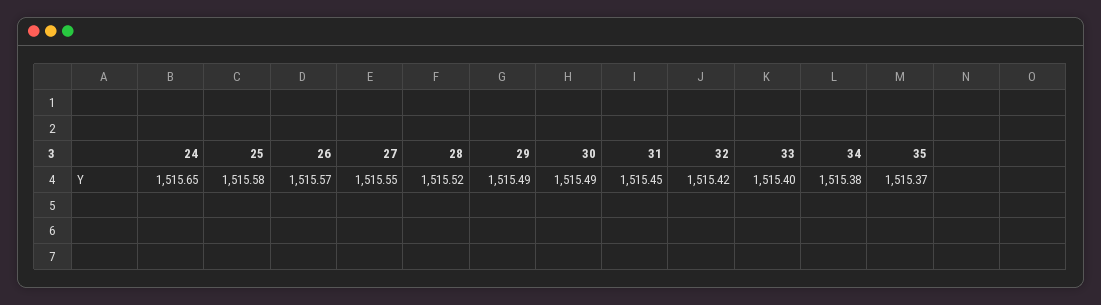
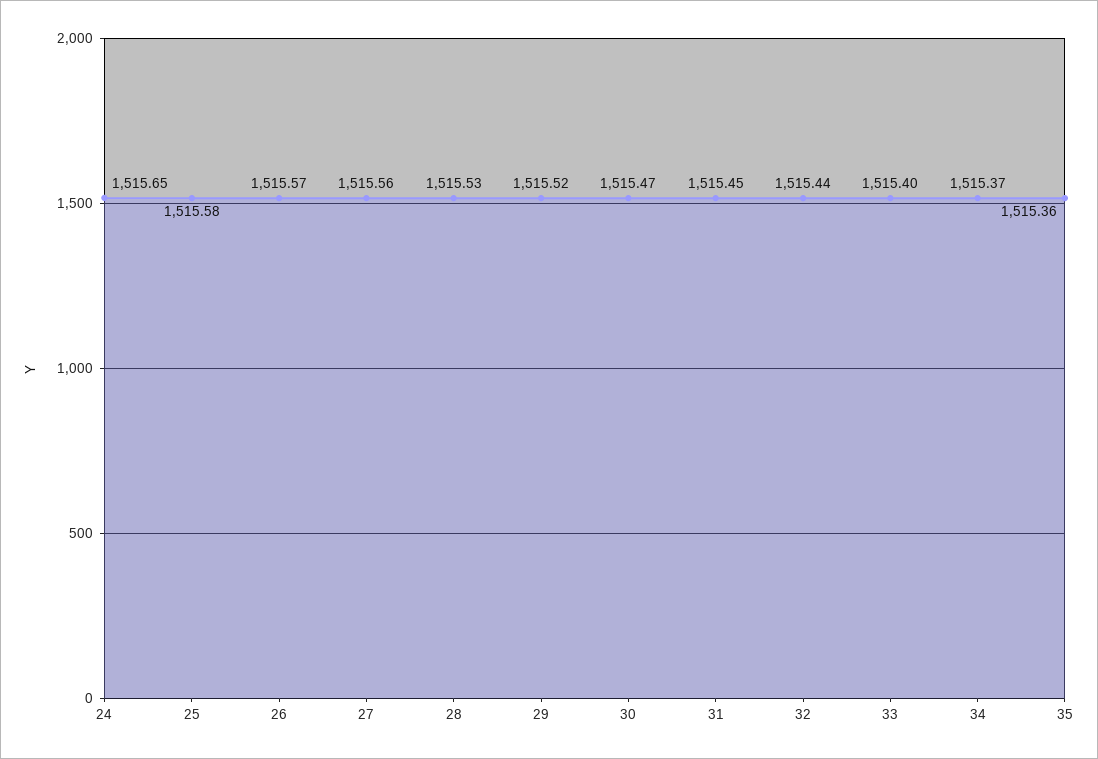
  {
    "24": 1515.65,
    "25": 1515.58,
    "26": 1515.57,
-   "27": 1515.55,
+   "27": 1515.56,
-   "28": 1515.52,
+   "28": 1515.53,
-   "29": 1515.49,
+   "29": 1515.52,
-   "30": 1515.49,
+   "30": 1515.47,
    "31": 1515.45,
-   "32": 1515.42,
+   "32": 1515.44,
    "33": 1515.4,
-   "34": 1515.38,
+   "34": 1515.37,
-   "35": 1515.37
+   "35": 1515.36
  }

